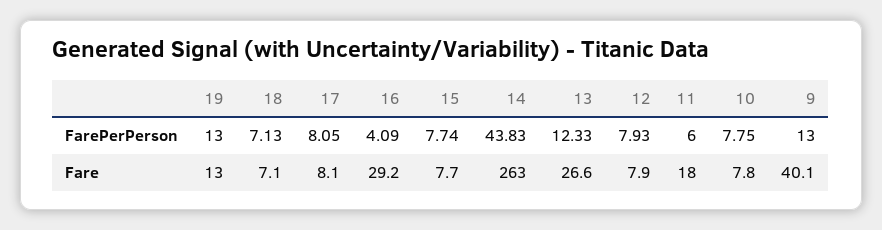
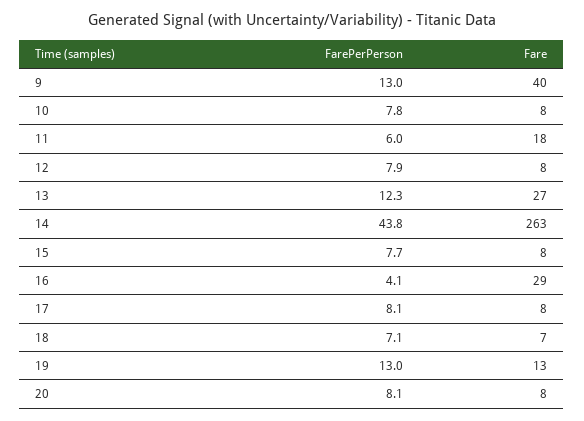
  {
    "19": {
      "FarePerPerson": 13,
      "Fare": 13
    },
    "18": {
      "FarePerPerson": 7.13,
      "Fare": 7.1
    },
    "17": {
      "FarePerPerson": 8.05,
      "Fare": 8.1
    },
    "16": {
      "FarePerPerson": 4.09,
      "Fare": 29.2
    },
    "15": {
      "FarePerPerson": 7.74,
      "Fare": 7.7
    },
    "14": {
      "FarePerPerson": 43.83,
      "Fare": 263
    },
    "13": {
      "FarePerPerson": 12.33,
      "Fare": 26.6
    },
    "12": {
      "FarePerPerson": 7.93,
      "Fare": 7.9
    },
    "11": {
      "FarePerPerson": 6,
      "Fare": 18
    },
    "10": {
      "FarePerPerson": 7.75,
      "Fare": 7.8
    },
    "9": {
      "FarePerPerson": 13,
      "Fare": 40.1
-   }
+   },
+   "20": {
+     "FarePerPerson": 8.1,
+     "Fare": 8
+   }
  }

